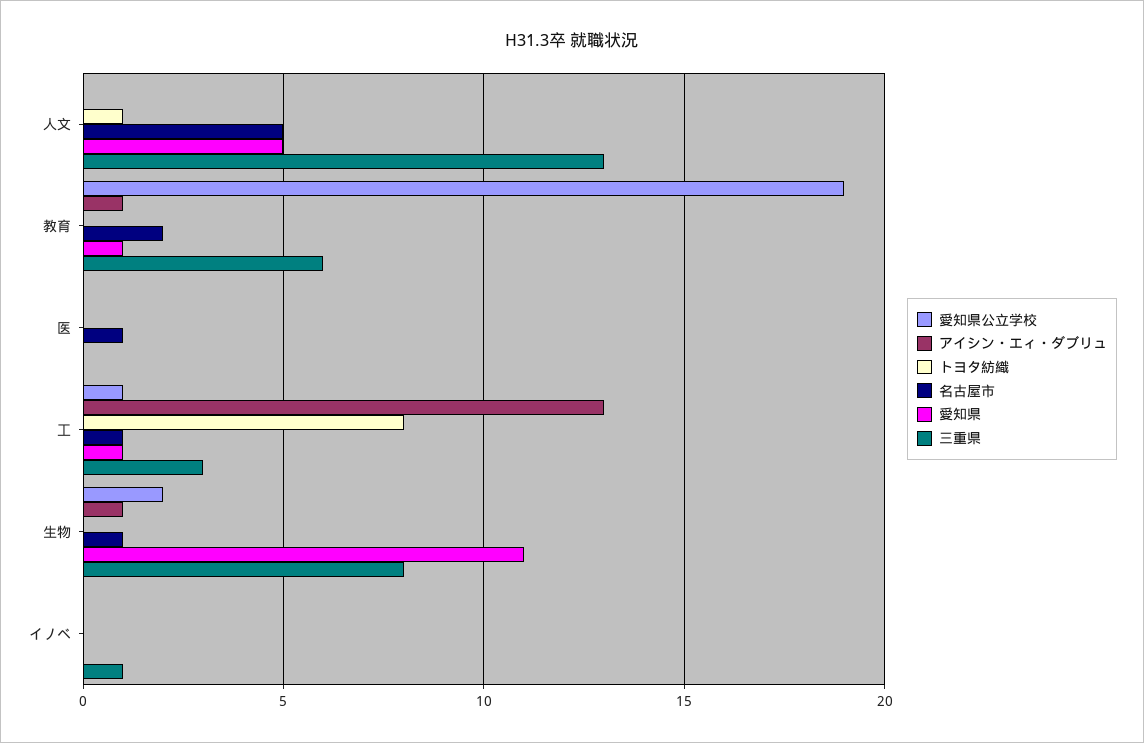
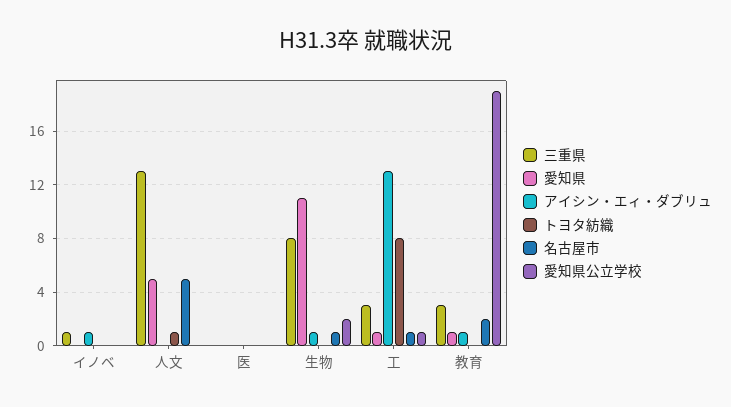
  {
    "愛知県公立学校": {
      "人文": 0,
      "教育": 19,
      "医": 0,
      "工": 1,
      "生物": 2,
      "イノベ": 0
    },
    "アイシン・エィ・ダブリュ": {
      "人文": 0,
      "教育": 1,
      "医": 0,
      "工": 13,
      "生物": 1,
-     "イノベ": 0
+     "イノベ": 1
    },
    "トヨタ紡織": {
      "人文": 1,
      "教育": 0,
      "医": 0,
      "工": 8,
      "生物": 0,
      "イノベ": 0
    },
    "名古屋市": {
      "人文": 5,
      "教育": 2,
-     "医": 1,
+     "医": 0,
      "工": 1,
      "生物": 1,
      "イノベ": 0
    },
    "愛知県": {
      "人文": 5,
      "教育": 1,
      "医": 0,
      "工": 1,
      "生物": 11,
      "イノベ": 0
    },
    "三重県": {
      "人文": 13,
-     "教育": 6,
+     "教育": 3,
      "医": 0,
      "工": 3,
      "生物": 8,
      "イノベ": 1
    }
  }

